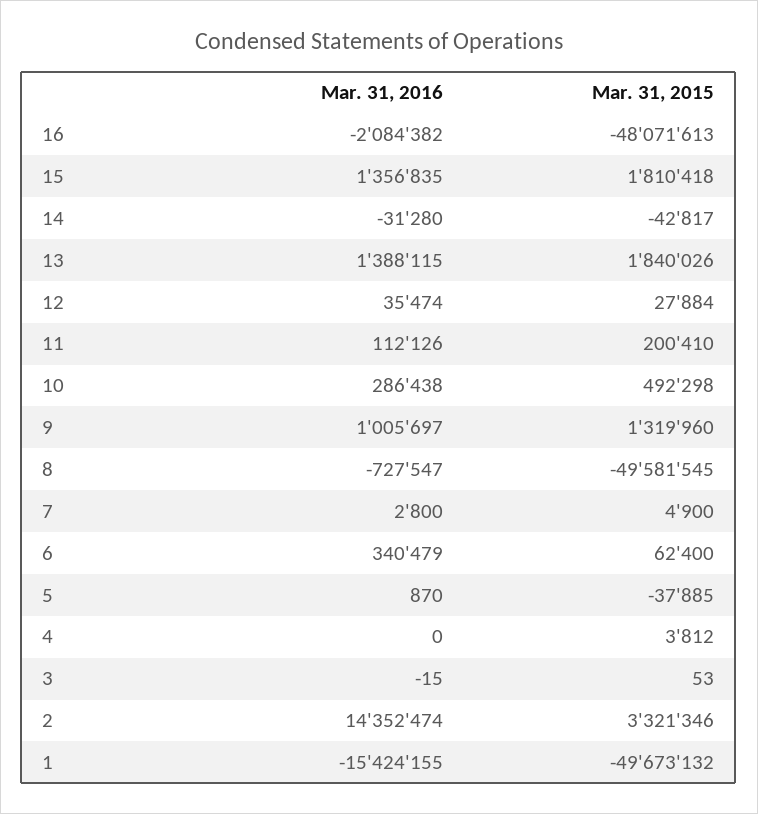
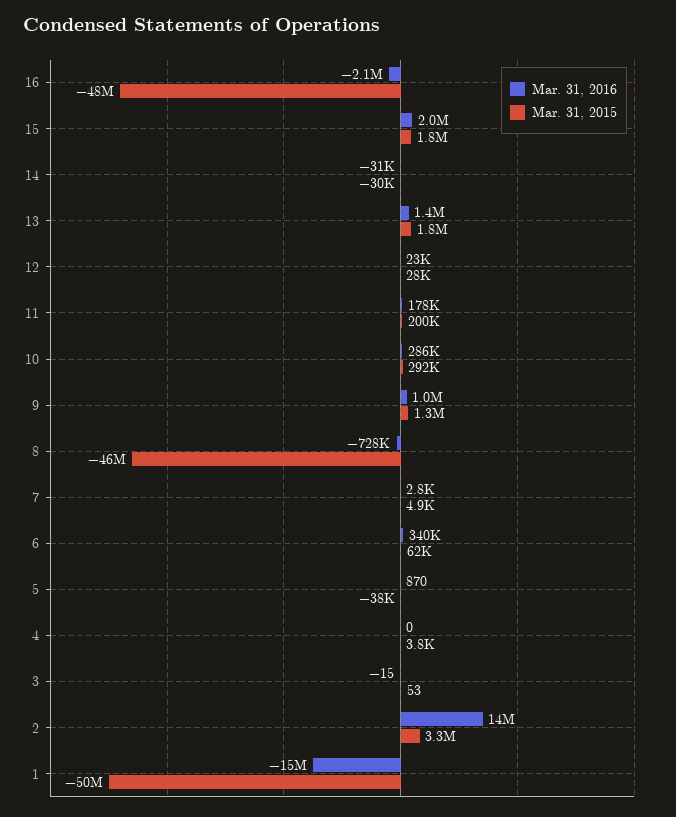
  {
    "Mar. 31, 2016": {
      "16": -2084382,
-     "15": 1356835,
+     "15": 2000000,
      "14": -31280,
      "13": 1388115,
-     "12": 35474,
+     "12": 23000,
-     "11": 112126,
+     "11": 178000,
      "10": 286438,
      "9": 1005697,
      "8": -727547,
      "7": 2800,
      "6": 340479,
      "5": 870,
      "4": 0,
      "3": -15,
      "2": 14352474,
      "1": -15424155
    },
    "Mar. 31, 2015": {
      "16": -48071613,
      "15": 1810418,
-     "14": -42817,
+     "14": -30000,
      "13": 1840026,
      "12": 27884,
      "11": 200410,
-     "10": 492298,
+     "10": 292000,
      "9": 1319960,
-     "8": -49581545,
+     "8": -46000000,
      "7": 4900,
      "6": 62400,
      "5": -37885,
      "4": 3812,
      "3": 53,
      "2": 3321346,
      "1": -49673132
    }
  }

